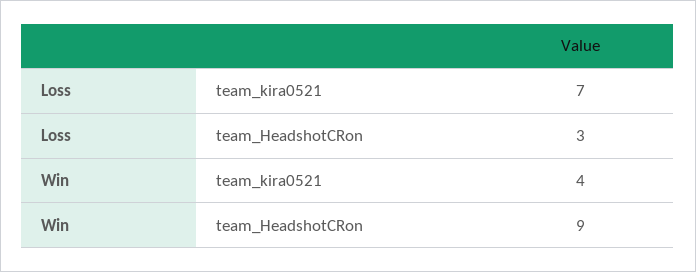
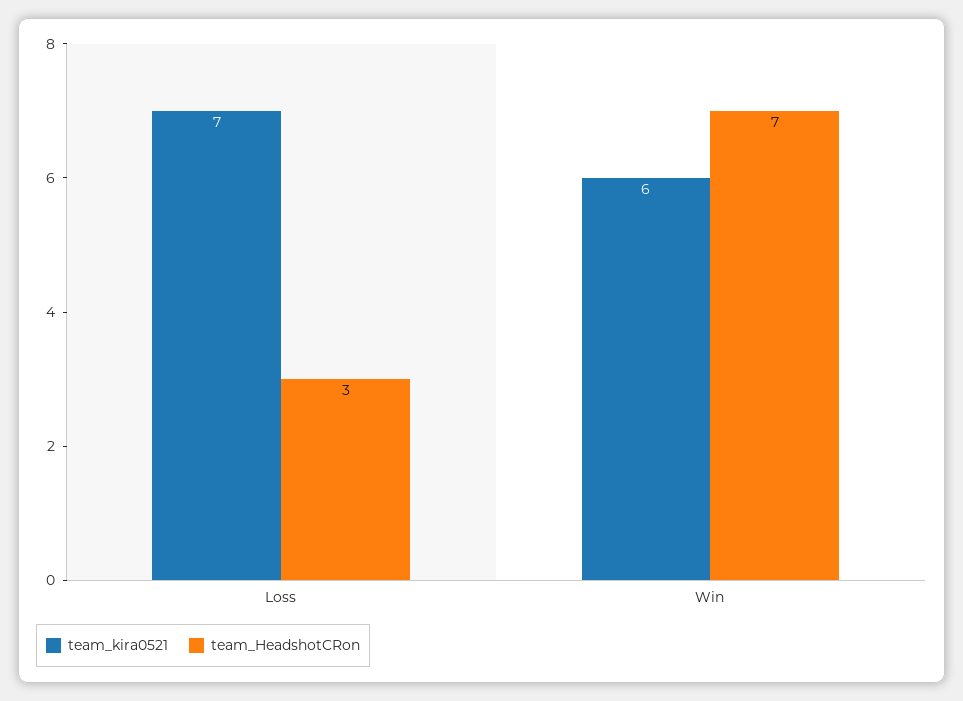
  {
    "team_kira0521": {
      "Loss": 7,
-     "Win": 4
+     "Win": 6
    },
    "team_HeadshotCRon": {
      "Loss": 3,
-     "Win": 9
+     "Win": 7
    }
  }

